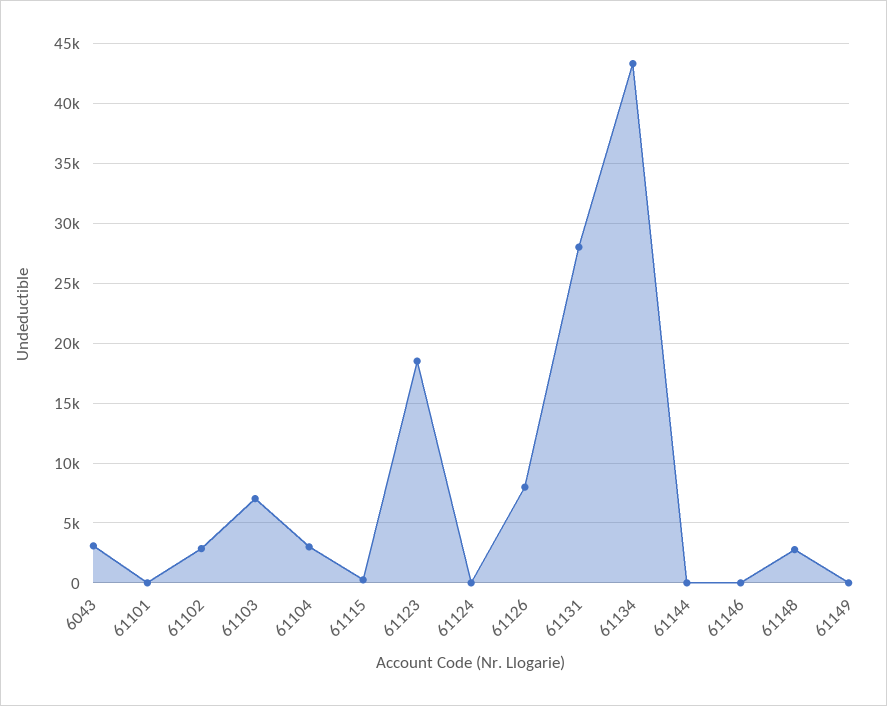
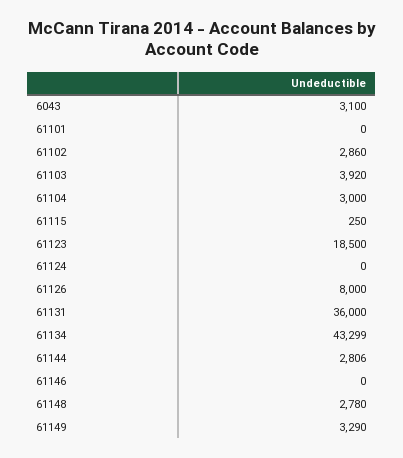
  {
    "6043": 3100,
    "61101": 0,
    "61102": 2860,
-   "61103": 7000,
+   "61103": 3920,
    "61104": 3000,
    "61115": 250,
    "61123": 18500,
    "61124": 0,
    "61126": 8000,
-   "61131": 28000,
+   "61131": 36000,
    "61134": 43299,
-   "61144": 0,
+   "61144": 2806,
    "61146": 0,
    "61148": 2780,
-   "61149": 0
+   "61149": 3290
  }

